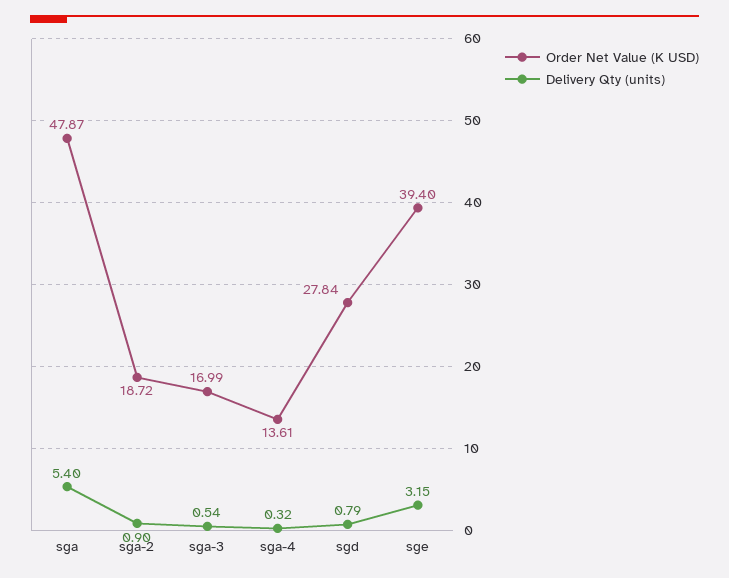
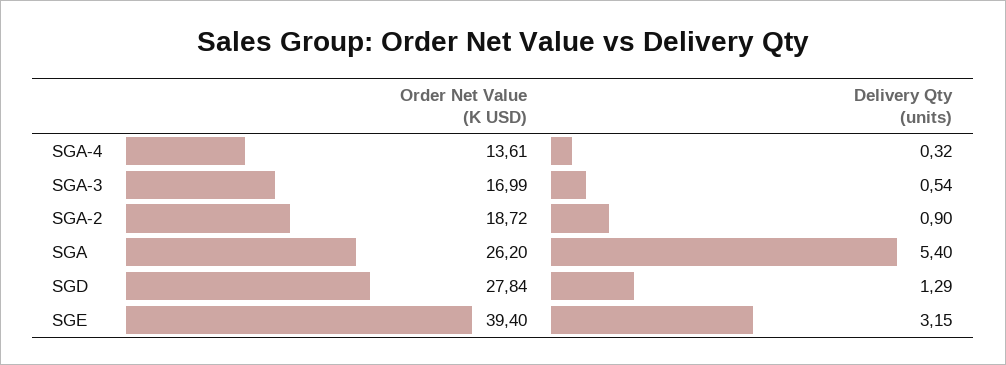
  {
    "Order Net Value (K USD)": {
-     "sga": 47.87,
+     "sga": 26.2,
      "sga-2": 18.72,
      "sga-3": 16.99,
      "sga-4": 13.61,
      "sgd": 27.84,
      "sge": 39.4
    },
    "Delivery Qty (units)": {
      "sga": 5.4,
      "sga-2": 0.9,
      "sga-3": 0.54,
      "sga-4": 0.32,
-     "sgd": 0.79,
+     "sgd": 1.29,
      "sge": 3.15
    }
  }

